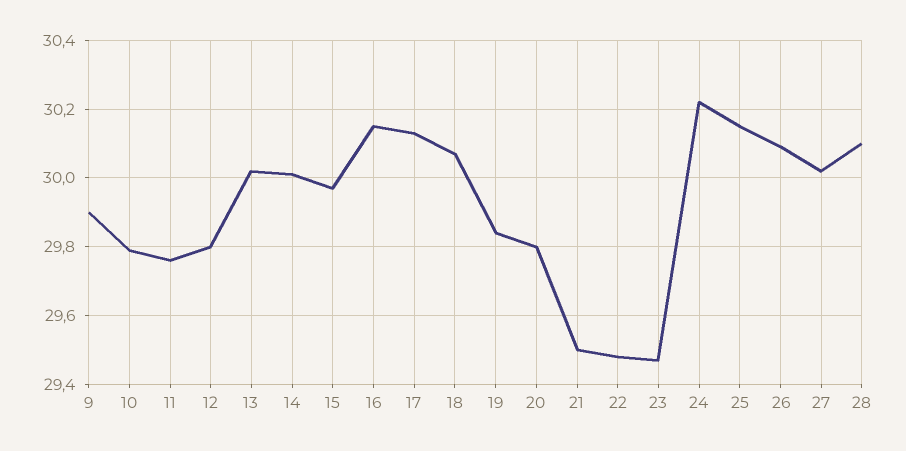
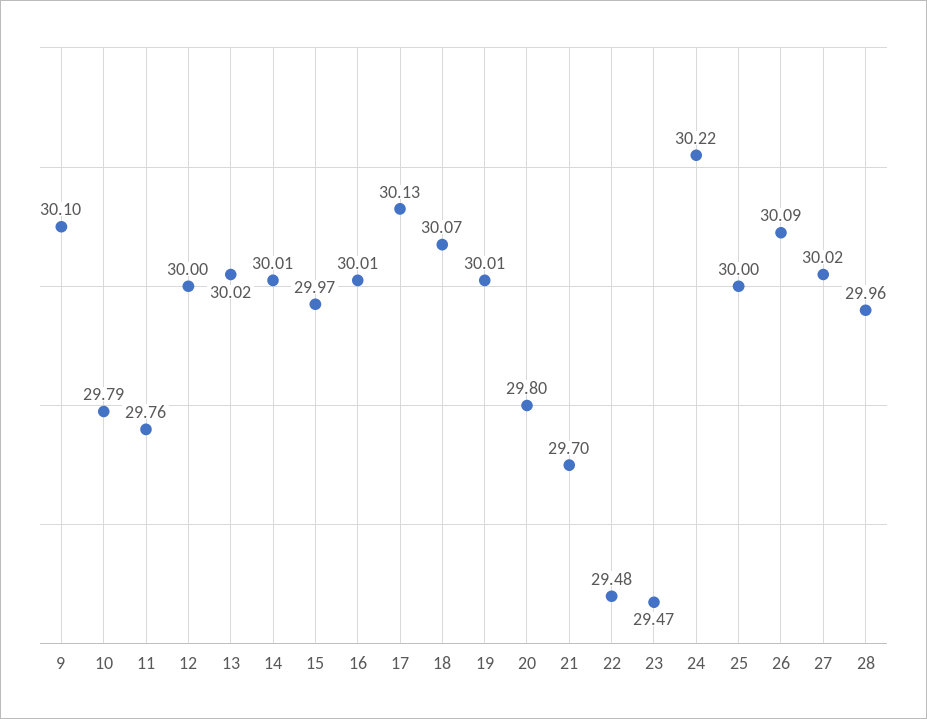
  {
-   "9": 29.9,
+   "9": 30.1,
    "10": 29.79,
    "11": 29.76,
-   "12": 29.8,
+   "12": 30,
    "13": 30.02,
    "14": 30.01,
    "15": 29.97,
-   "16": 30.15,
+   "16": 30.01,
    "17": 30.13,
    "18": 30.07,
-   "19": 29.85,
+   "19": 30.01,
    "20": 29.8,
-   "21": 29.5,
+   "21": 29.7,
    "22": 29.48,
    "23": 29.47,
    "24": 30.22,
-   "25": 30.15,
+   "25": 30,
    "26": 30.09,
    "27": 30.02,
-   "28": 30.1
+   "28": 29.96
  }

